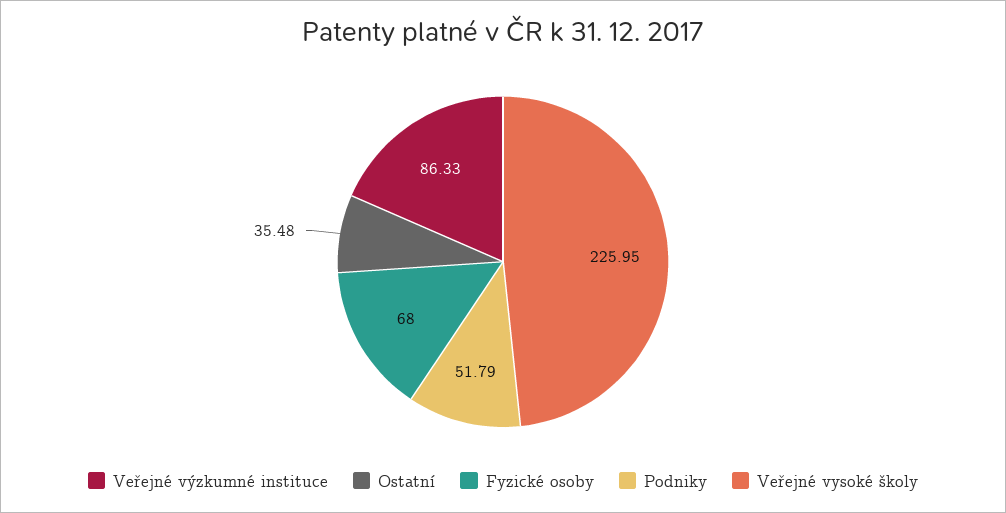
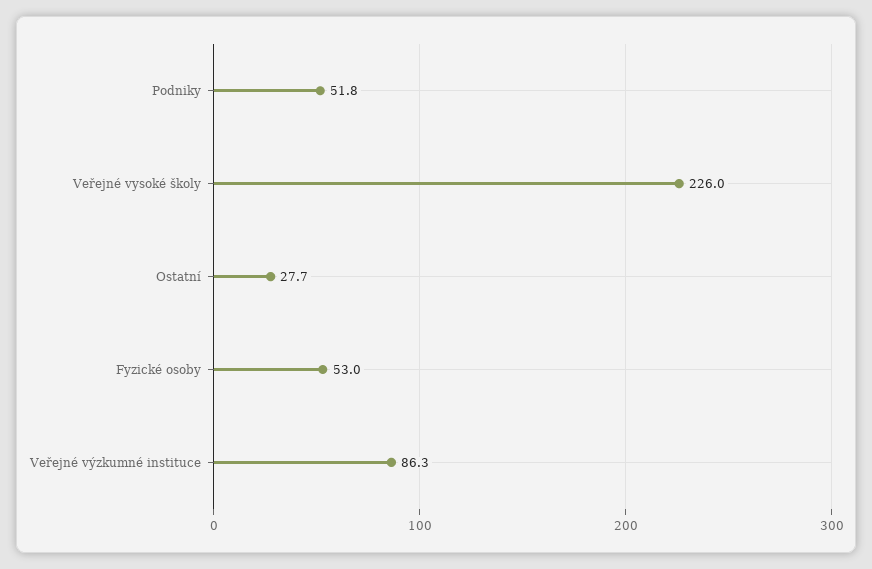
  {
    "Veřejné výzkumné instituce": 86.33,
-   "Ostatní": 35.48,
+   "Ostatní": 27.7,
-   "Fyzické osoby": 68,
+   "Fyzické osoby": 53,
    "Podniky": 51.79,
    "Veřejné vysoké školy": 225.95
  }

